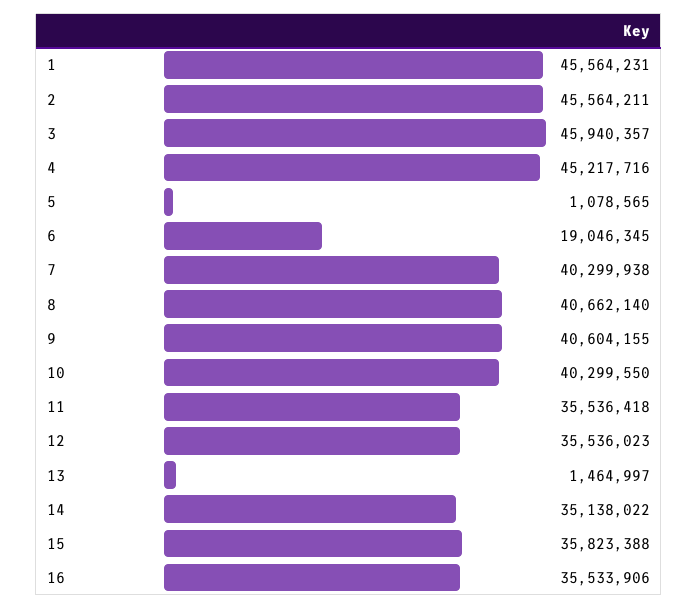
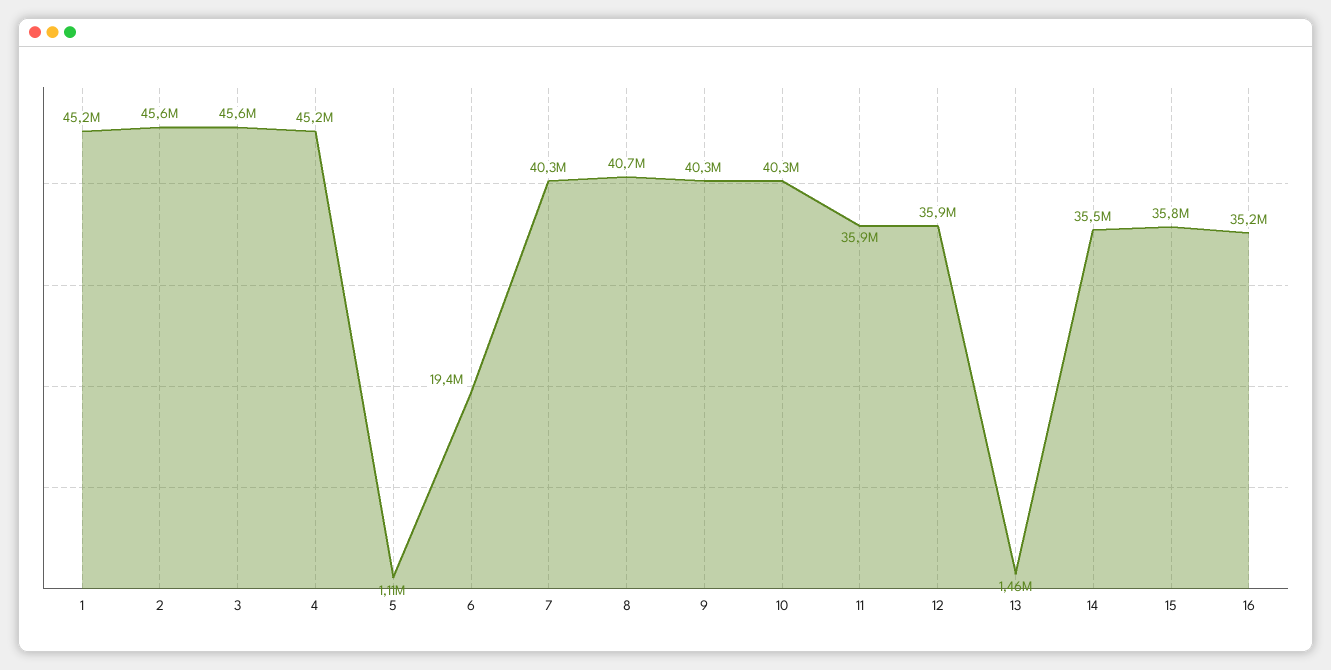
  {
-   "1": 45564231,
+   "1": 45200000,
    "2": 45564211,
-   "3": 45940357,
+   "3": 45600000,
    "4": 45217716,
-   "5": 1078565,
+   "5": 1110000,
-   "6": 19046345,
+   "6": 19400000,
    "7": 40299938,
    "8": 40662140,
-   "9": 40604155,
+   "9": 40300000,
    "10": 40299550,
-   "11": 35536418,
+   "11": 35900000,
-   "12": 35536023,
+   "12": 35900000,
    "13": 1464997,
-   "14": 35138022,
+   "14": 35500000,
    "15": 35823388,
-   "16": 35533906
+   "16": 35200000
  }

